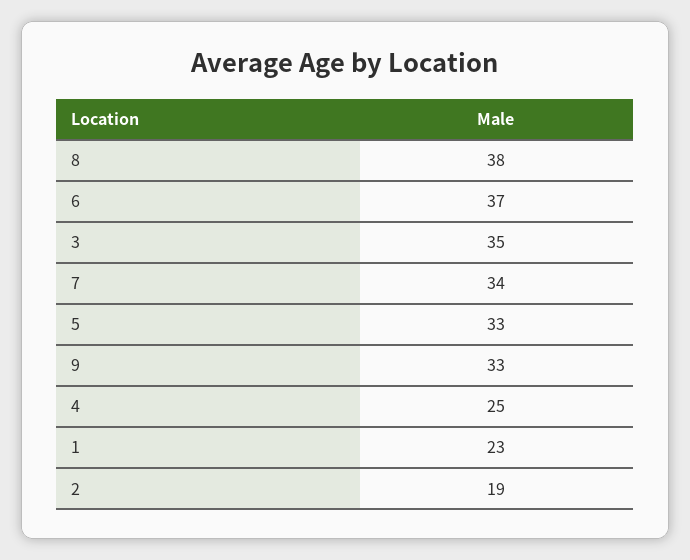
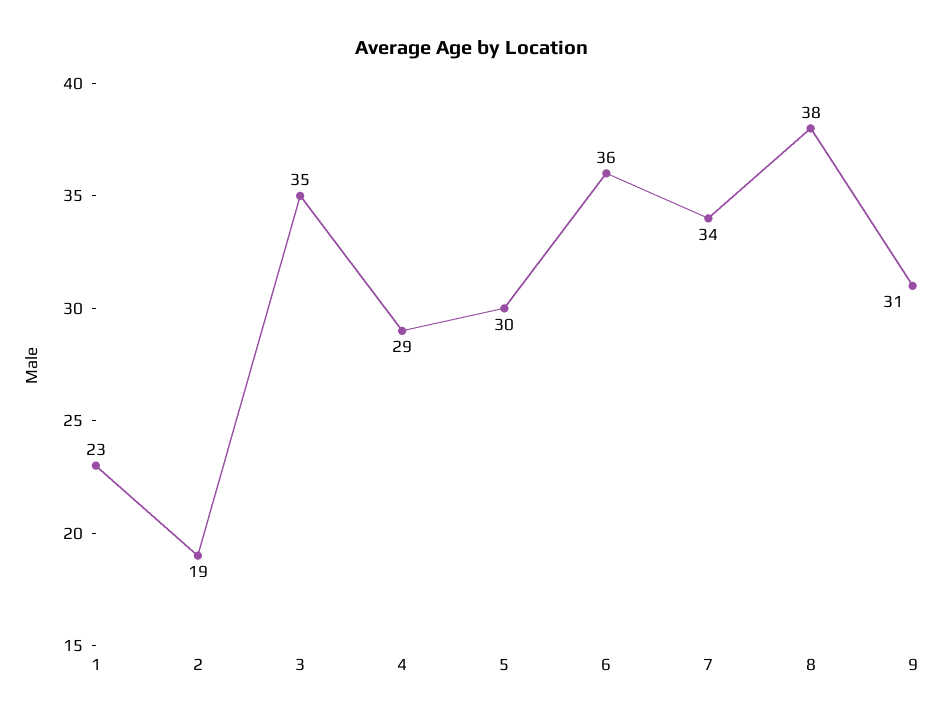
  {
    "8": 38,
-   "6": 37,
+   "6": 36,
    "3": 35,
    "7": 34,
-   "5": 33,
+   "5": 30,
-   "9": 33,
+   "9": 31,
-   "4": 25,
+   "4": 29,
    "1": 23,
    "2": 19
  }

